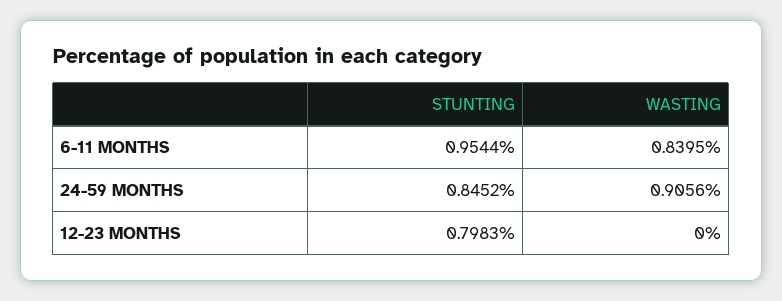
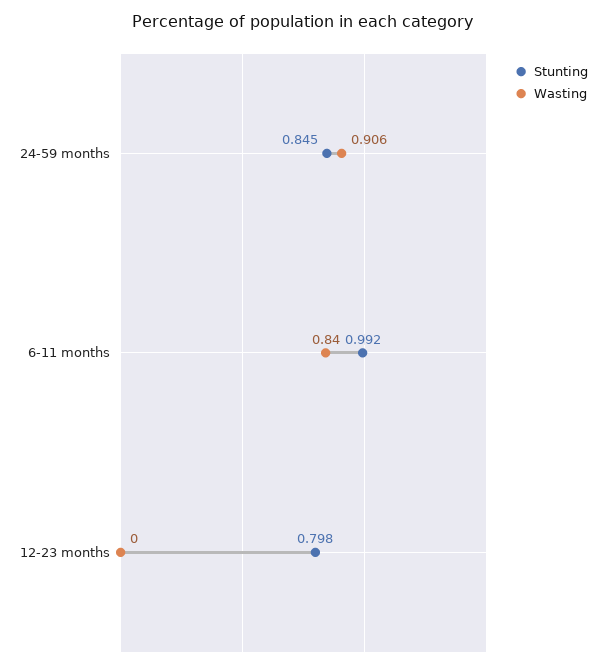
  {
    "STUNTING": {
-     "6-11 MONTHS": 0.9544,
+     "6-11 MONTHS": 0.992,
      "24-59 MONTHS": 0.8452,
      "12-23 MONTHS": 0.7983
    },
    "WASTING": {
      "6-11 MONTHS": 0.8395,
      "24-59 MONTHS": 0.9056,
      "12-23 MONTHS": 0
    }
  }

